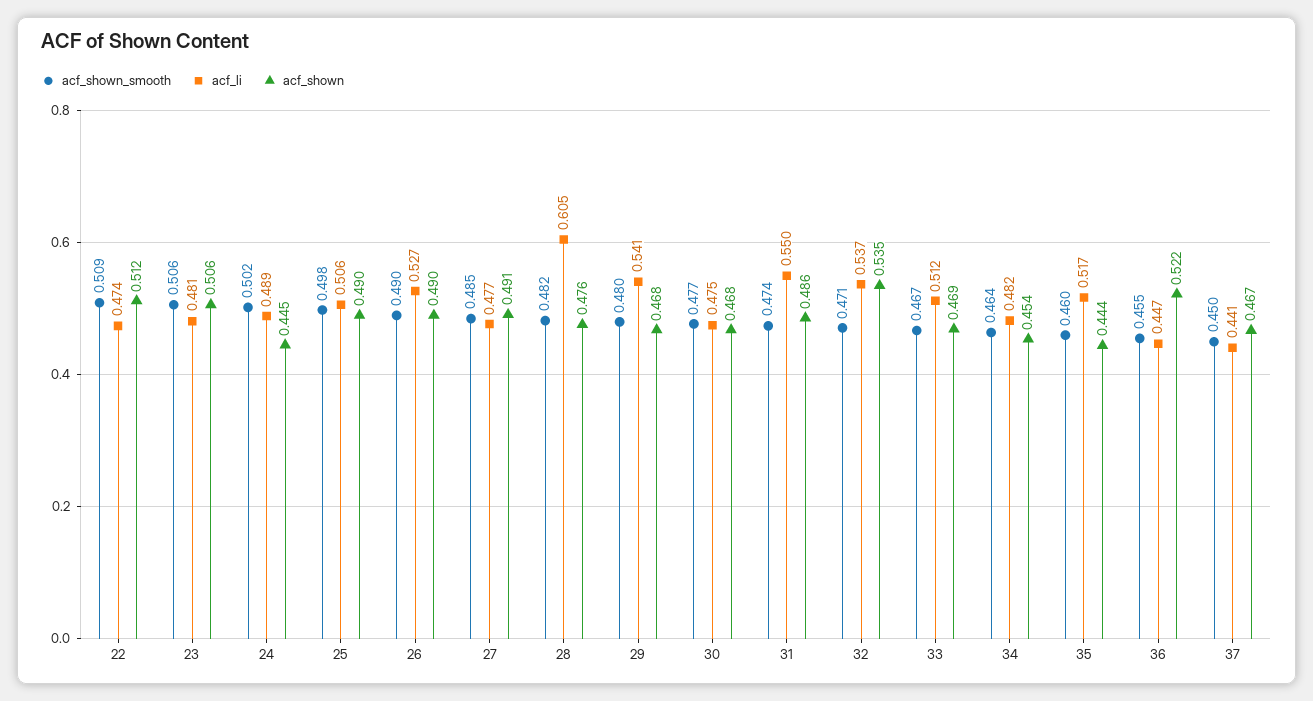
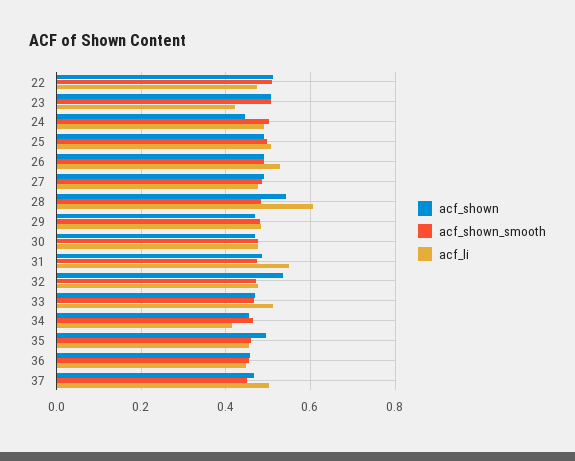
  {
    "acf_shown_smooth": {
      "22": 0.509,
      "23": 0.506,
      "24": 0.502,
      "25": 0.498,
      "26": 0.49,
      "27": 0.485,
      "28": 0.482,
      "29": 0.48,
      "30": 0.477,
      "31": 0.474,
      "32": 0.471,
      "33": 0.467,
      "34": 0.464,
      "35": 0.46,
      "36": 0.455,
      "37": 0.45
    },
    "acf_li": {
      "22": 0.474,
-     "23": 0.481,
+     "23": 0.42,
      "24": 0.489,
      "25": 0.506,
      "26": 0.527,
      "27": 0.477,
      "28": 0.605,
-     "29": 0.541,
+     "29": 0.48,
      "30": 0.475,
      "31": 0.55,
-     "32": 0.537,
+     "32": 0.48,
      "33": 0.512,
-     "34": 0.482,
+     "34": 0.42,
-     "35": 0.517,
+     "35": 0.46,
      "36": 0.447,
-     "37": 0.441
+     "37": 0.5
    },
    "acf_shown": {
      "22": 0.512,
      "23": 0.506,
      "24": 0.445,
      "25": 0.49,
      "26": 0.49,
      "27": 0.491,
-     "28": 0.476,
+     "28": 0.54,
      "29": 0.468,
      "30": 0.468,
      "31": 0.486,
      "32": 0.535,
      "33": 0.469,
      "34": 0.454,
-     "35": 0.444,
+     "35": 0.5,
-     "36": 0.522,
+     "36": 0.46,
      "37": 0.467
    }
  }

